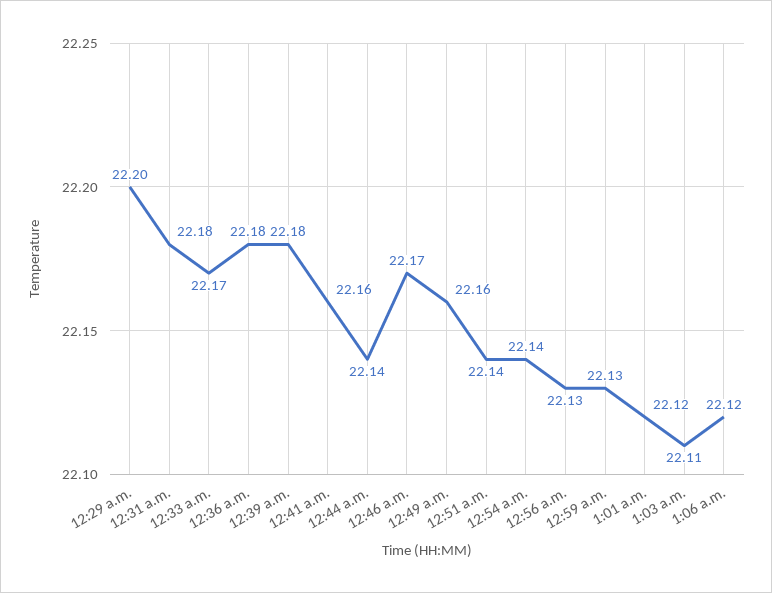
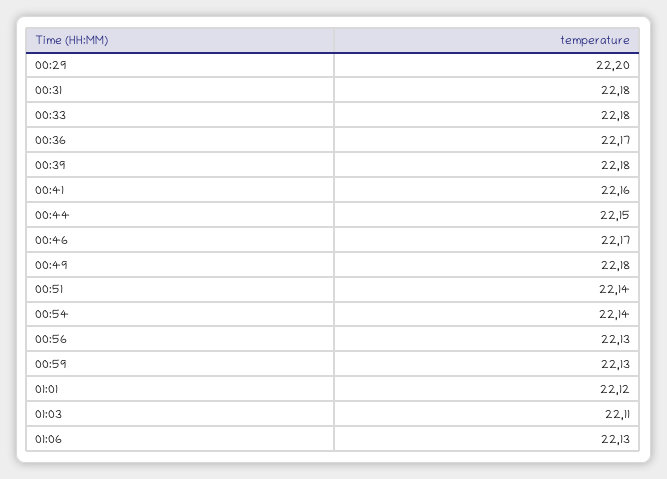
  {
    "12:29 a.m.": 22.2,
    "12:31 a.m.": 22.18,
-   "12:33 a.m.": 22.17,
+   "12:33 a.m.": 22.18,
-   "12:36 a.m.": 22.18,
+   "12:36 a.m.": 22.17,
    "12:39 a.m.": 22.18,
    "12:41 a.m.": 22.16,
-   "12:44 a.m.": 22.14,
+   "12:44 a.m.": 22.15,
    "12:46 a.m.": 22.17,
-   "12:49 a.m.": 22.16,
+   "12:49 a.m.": 22.18,
    "12:51 a.m.": 22.14,
    "12:54 a.m.": 22.14,
    "12:56 a.m.": 22.13,
    "12:59 a.m.": 22.13,
    "1:01 a.m.": 22.12,
    "1:03 a.m.": 22.11,
-   "1:06 a.m.": 22.12
+   "1:06 a.m.": 22.13
  }

